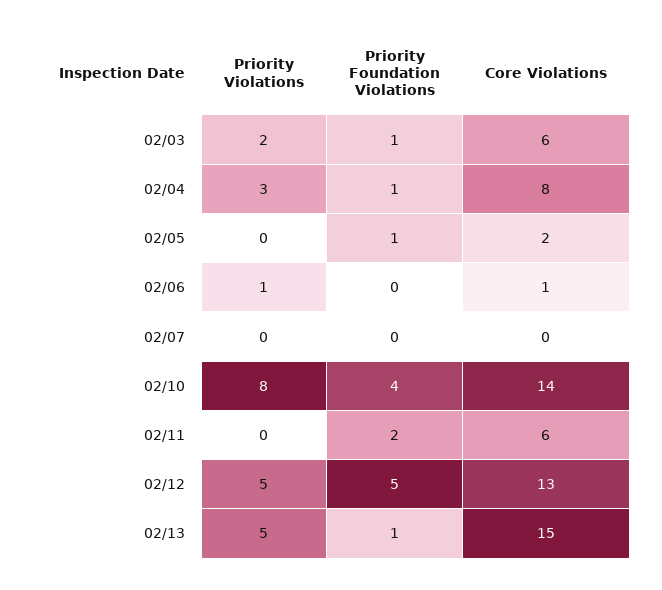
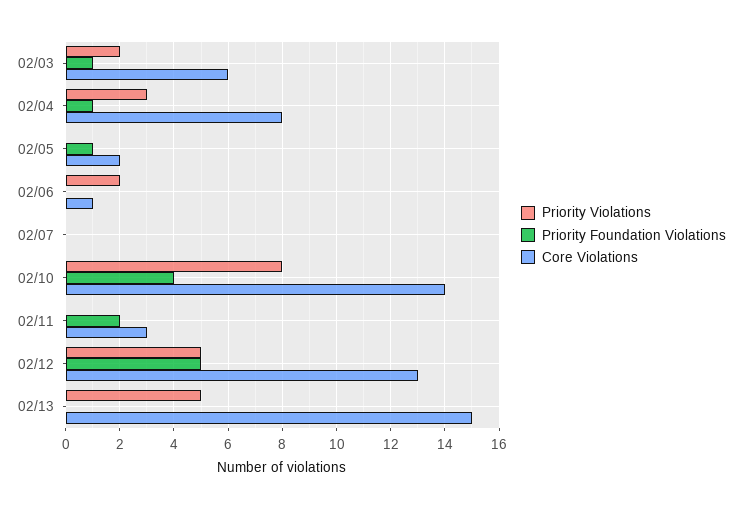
  {
    "Priority Violations": {
      "02/03": 2,
      "02/04": 3,
      "02/05": 0,
-     "02/06": 1,
+     "02/06": 2,
      "02/07": 0,
      "02/10": 8,
      "02/11": 0,
      "02/12": 5,
      "02/13": 5
    },
    "Priority Foundation Violations": {
      "02/03": 1,
      "02/04": 1,
      "02/05": 1,
      "02/06": 0,
      "02/07": 0,
      "02/10": 4,
      "02/11": 2,
      "02/12": 5,
-     "02/13": 1
+     "02/13": 0
    },
    "Core Violations": {
      "02/03": 6,
      "02/04": 8,
      "02/05": 2,
      "02/06": 1,
      "02/07": 0,
      "02/10": 14,
-     "02/11": 6,
+     "02/11": 3,
      "02/12": 13,
      "02/13": 15
    }
  }

